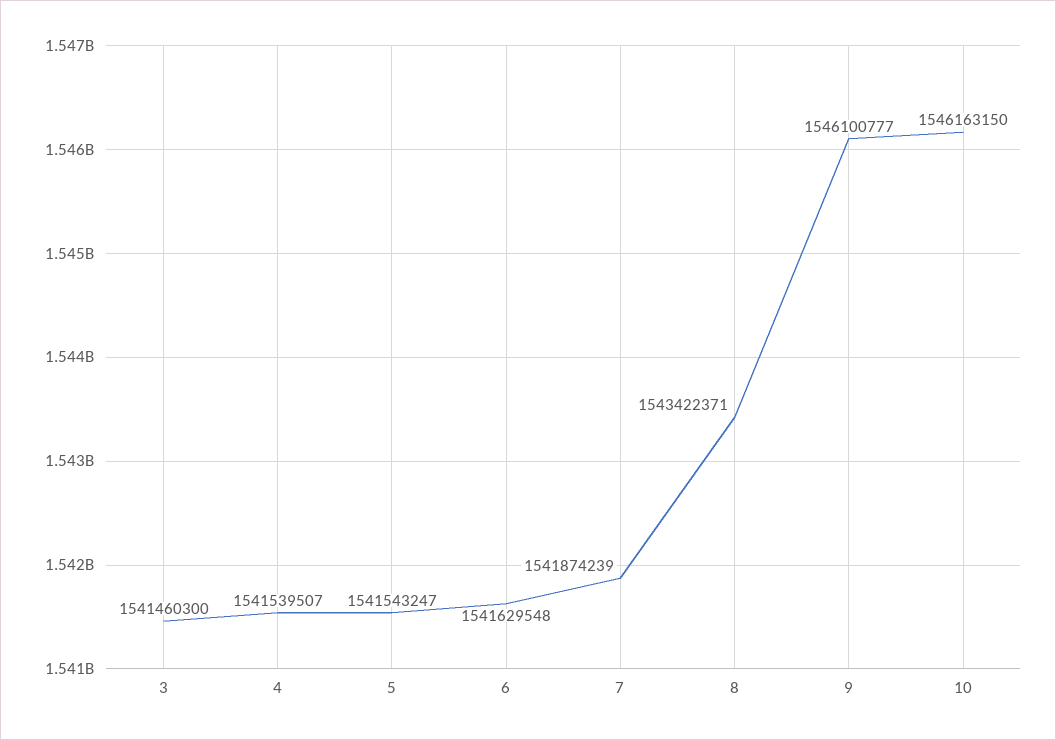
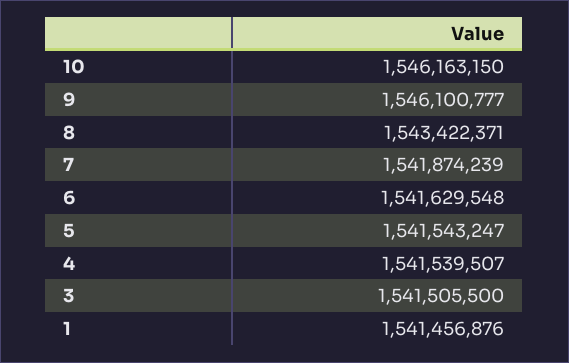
  {
-   "3": 1541460300,
+   "3": 1541505500,
    "4": 1541539507,
    "5": 1541543247,
    "6": 1541629548,
    "7": 1541874239,
    "8": 1543422371,
    "9": 1546100777,
-   "10": 1546163150
+   "10": 1546163150,
+   "1": 1541456876
  }

